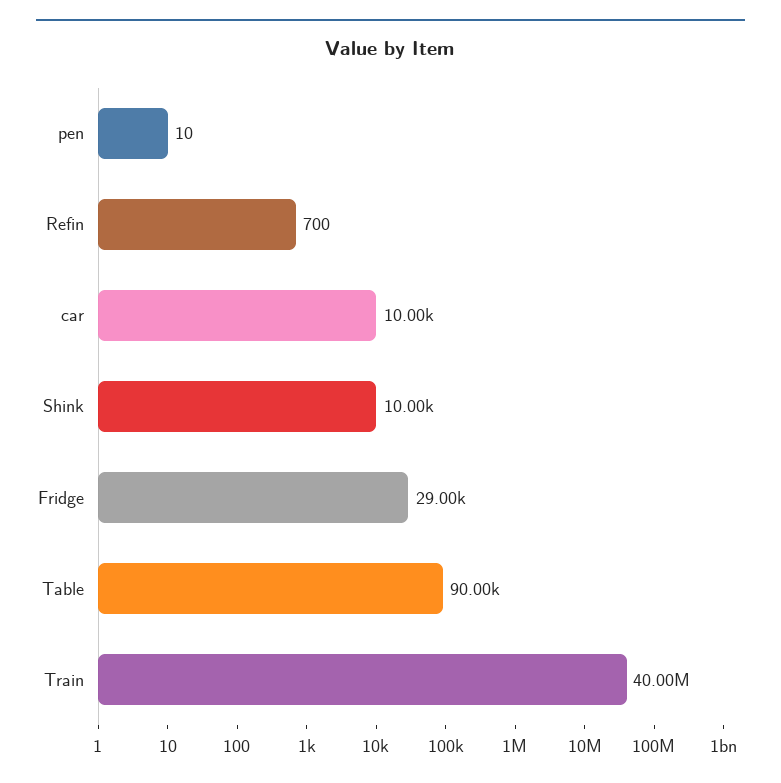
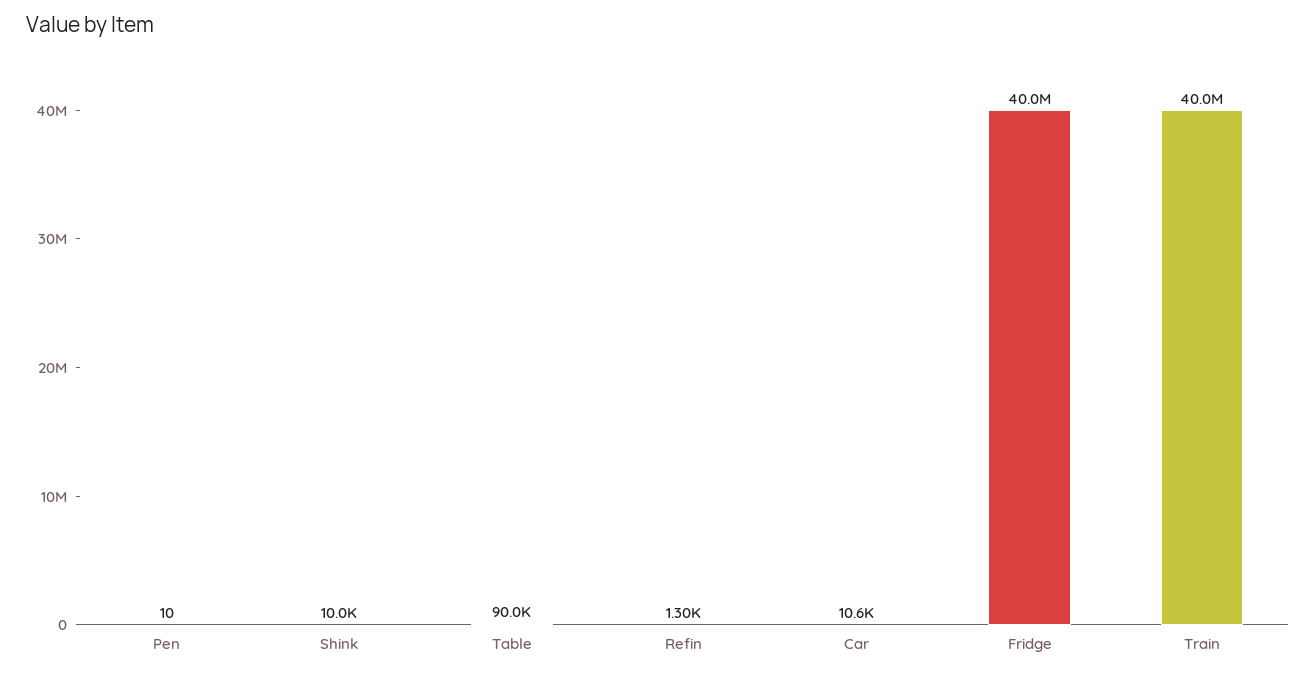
  {
    "pen": 10,
-   "Refin": 700,
+   "Refin": 1300,
-   "car": 10000,
+   "car": 10600,
    "Shink": 10000,
-   "Fridge": 29000,
+   "Fridge": 40000000,
    "Table": 90000,
    "Train": 40000000
  }

